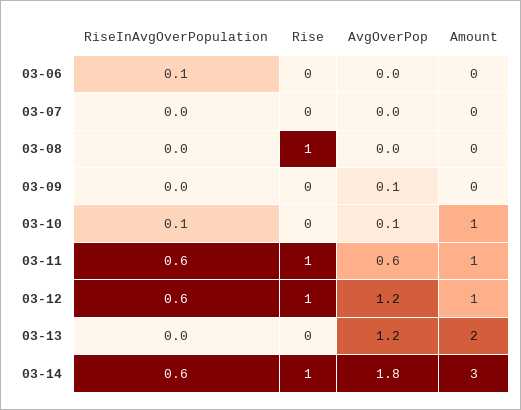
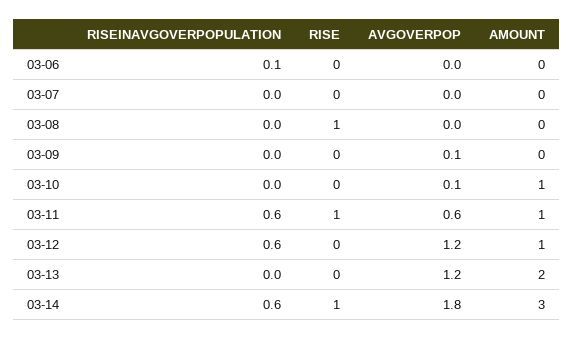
  {
    "RiseInAvgOverPopulation": {
      "03-06": 0.1,
      "03-07": 0,
      "03-08": 0,
      "03-09": 0,
-     "03-10": 0.1,
+     "03-10": 0,
      "03-11": 0.6,
      "03-12": 0.6,
      "03-13": 0,
      "03-14": 0.6
    },
    "Rise": {
      "03-06": 0,
      "03-07": 0,
      "03-08": 1,
      "03-09": 0,
      "03-10": 0,
      "03-11": 1,
-     "03-12": 1,
+     "03-12": 0,
      "03-13": 0,
      "03-14": 1
    },
    "AvgOverPop": {
      "03-06": 0,
      "03-07": 0,
      "03-08": 0,
      "03-09": 0.1,
      "03-10": 0.1,
      "03-11": 0.6,
      "03-12": 1.2,
      "03-13": 1.2,
      "03-14": 1.8
    },
    "Amount": {
      "03-06": 0,
      "03-07": 0,
      "03-08": 0,
      "03-09": 0,
      "03-10": 1,
      "03-11": 1,
      "03-12": 1,
      "03-13": 2,
      "03-14": 3
    }
  }

